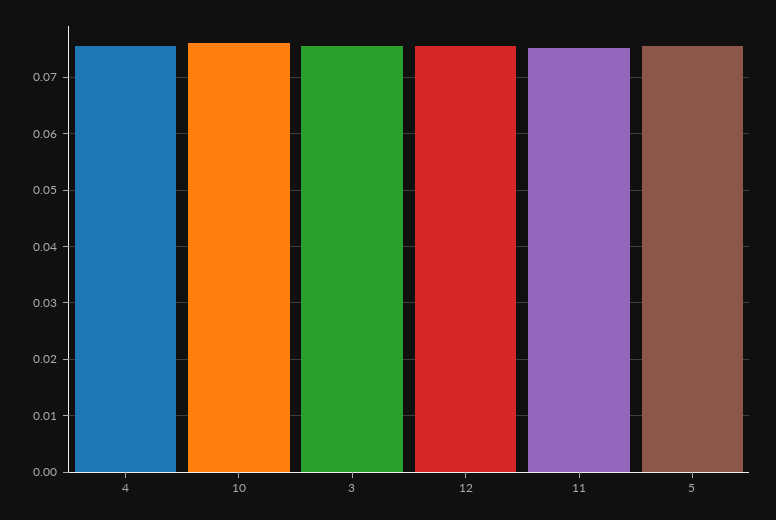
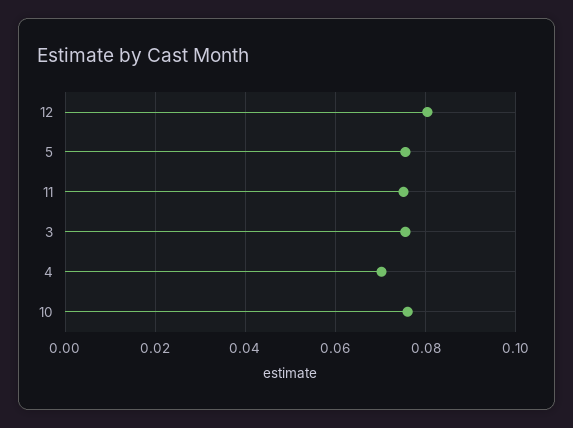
  {
-   "4": 0.076,
+   "4": 0.07,
    "10": 0.076,
    "3": 0.076,
-   "12": 0.076,
+   "12": 0.08,
    "11": 0.076,
    "5": 0.076
  }

